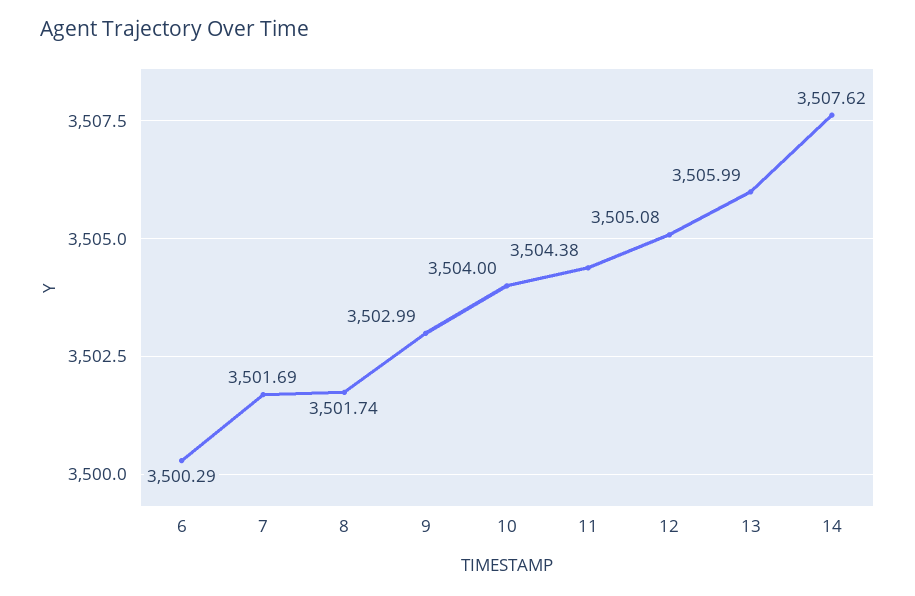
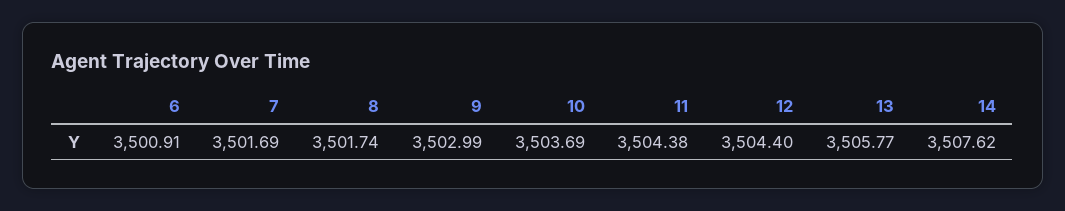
  {
-   "6": 3500.29,
+   "6": 3500.91,
    "7": 3501.69,
    "8": 3501.74,
    "9": 3502.99,
-   "10": 3504,
+   "10": 3503.69,
    "11": 3504.38,
-   "12": 3505.08,
+   "12": 3504.4,
-   "13": 3505.99,
+   "13": 3505.77,
    "14": 3507.62
  }

